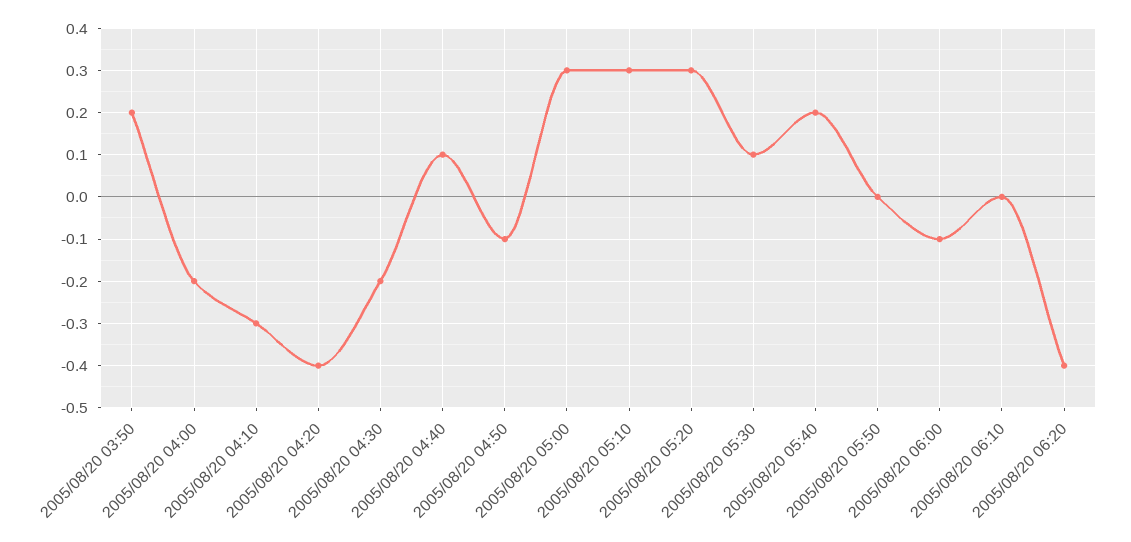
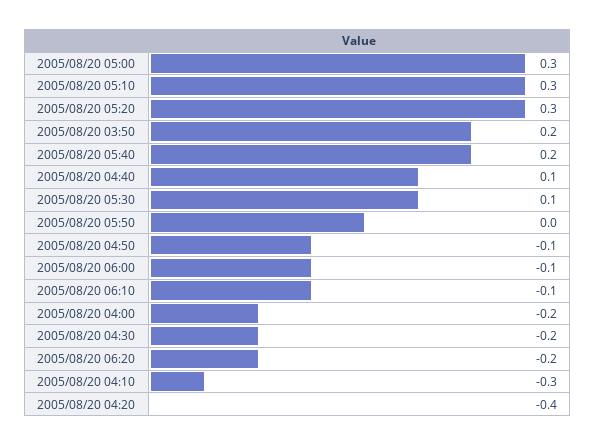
  {
    "2005/08/20 03:50": 0.2,
    "2005/08/20 04:00": -0.2,
    "2005/08/20 04:10": -0.3,
    "2005/08/20 04:20": -0.4,
    "2005/08/20 04:30": -0.2,
    "2005/08/20 04:40": 0.1,
    "2005/08/20 04:50": -0.1,
    "2005/08/20 05:00": 0.3,
    "2005/08/20 05:10": 0.3,
    "2005/08/20 05:20": 0.3,
    "2005/08/20 05:30": 0.1,
    "2005/08/20 05:40": 0.2,
    "2005/08/20 05:50": 0,
    "2005/08/20 06:00": -0.1,
-   "2005/08/20 06:10": 0,
+   "2005/08/20 06:10": -0.1,
-   "2005/08/20 06:20": -0.4
+   "2005/08/20 06:20": -0.2
  }

